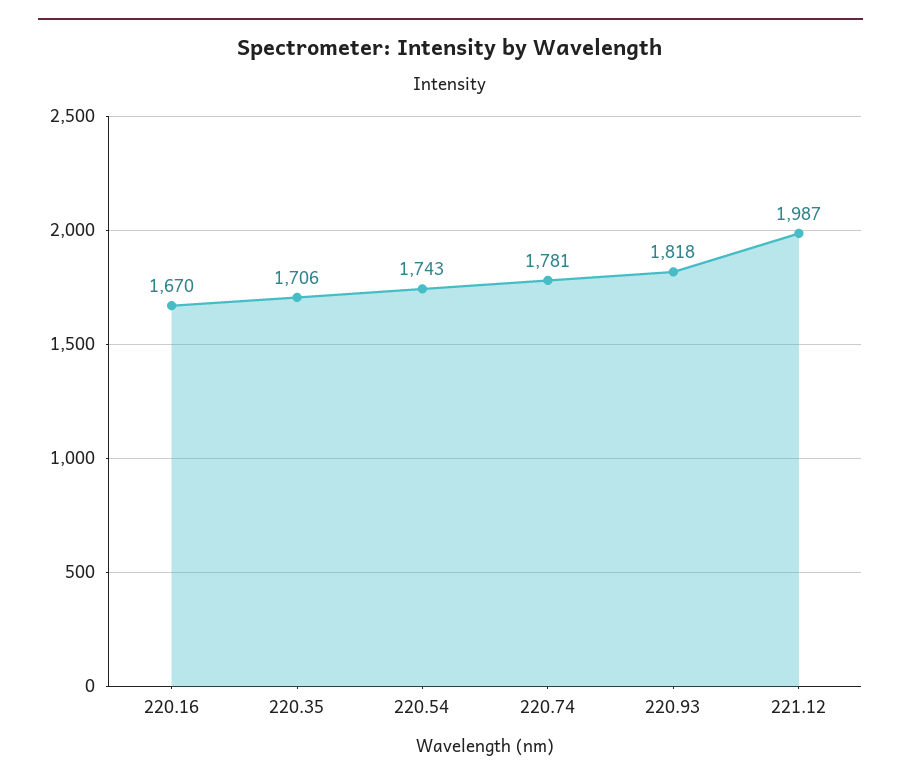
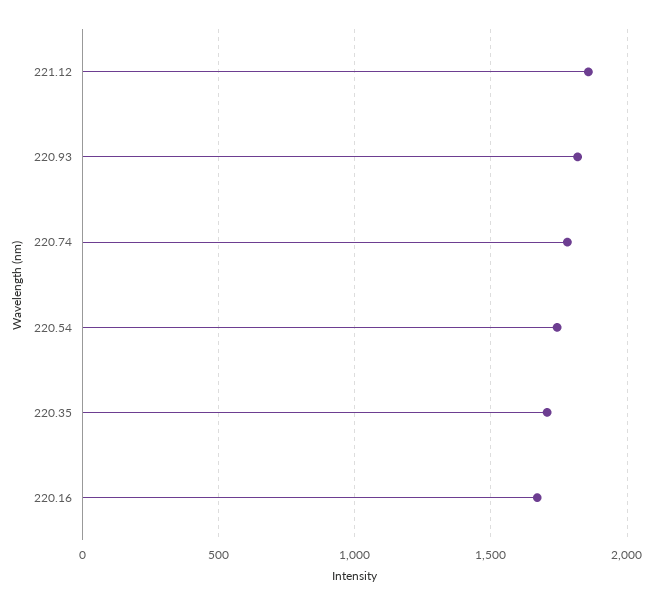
  {
    "220.16": 1670,
    "220.35": 1706,
    "220.54": 1743,
    "220.74": 1781,
    "220.93": 1818,
-   "221.12": 1987
+   "221.12": 1850
  }

